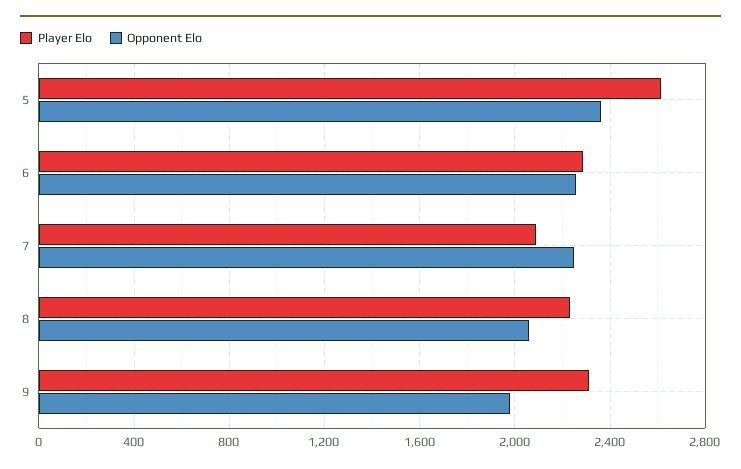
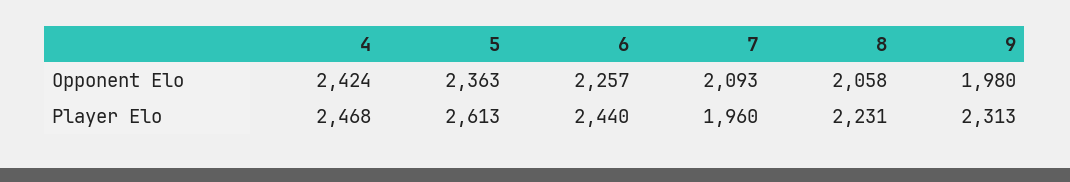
  {
    "Player Elo": {
      "5": 2613,
-     "6": 2300,
+     "6": 2440,
-     "7": 2100,
+     "7": 1960,
      "8": 2231,
-     "9": 2313
+     "9": 2313,
+     "4": 2468
    },
    "Opponent Elo": {
      "5": 2363,
      "6": 2257,
-     "7": 2250,
+     "7": 2093,
      "8": 2058,
-     "9": 1980
+     "9": 1980,
+     "4": 2424
    }
  }

